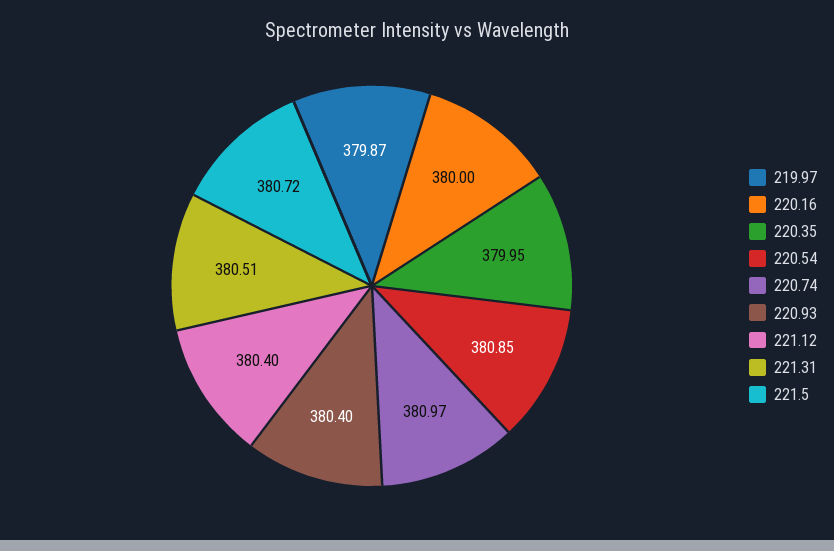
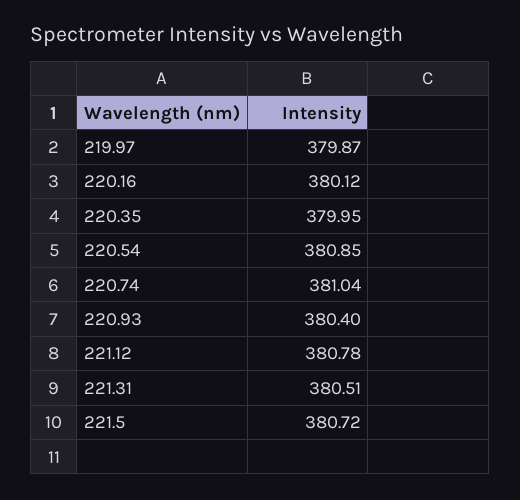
  {
    "219.97": 379.87,
-   "220.16": 380,
+   "220.16": 380.12,
    "220.35": 379.95,
    "220.54": 380.85,
-   "220.74": 380.97,
+   "220.74": 381.04,
    "220.93": 380.4,
-   "221.12": 380.4,
+   "221.12": 380.78,
    "221.31": 380.51,
    "221.5": 380.72
  }

